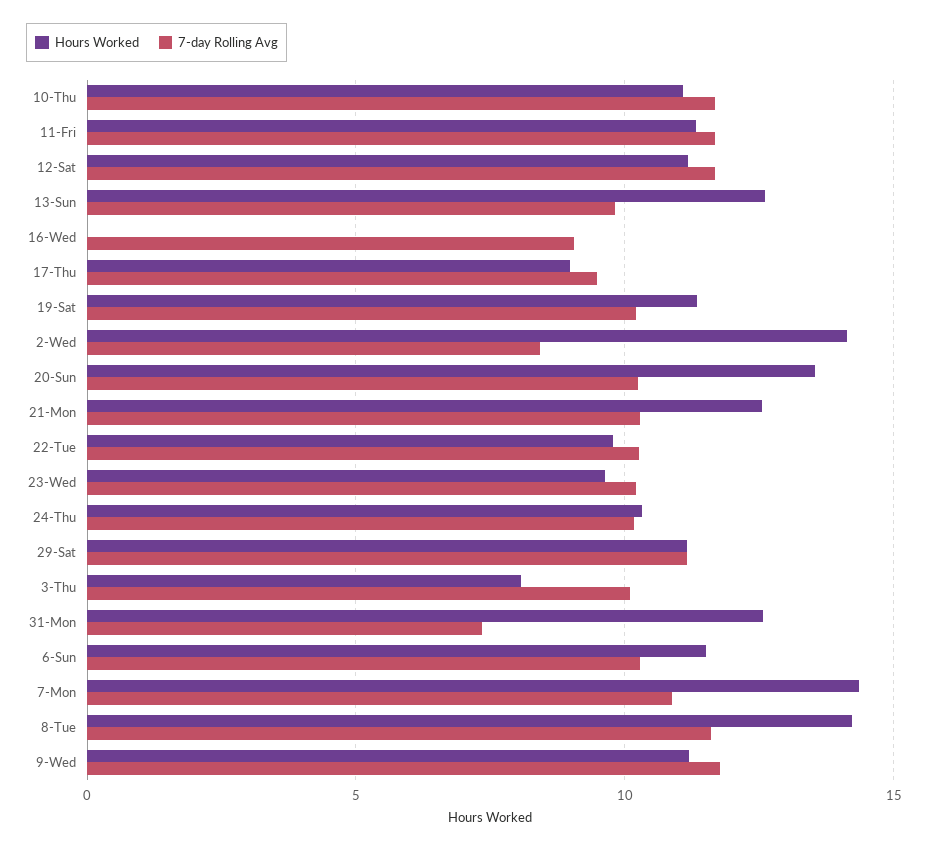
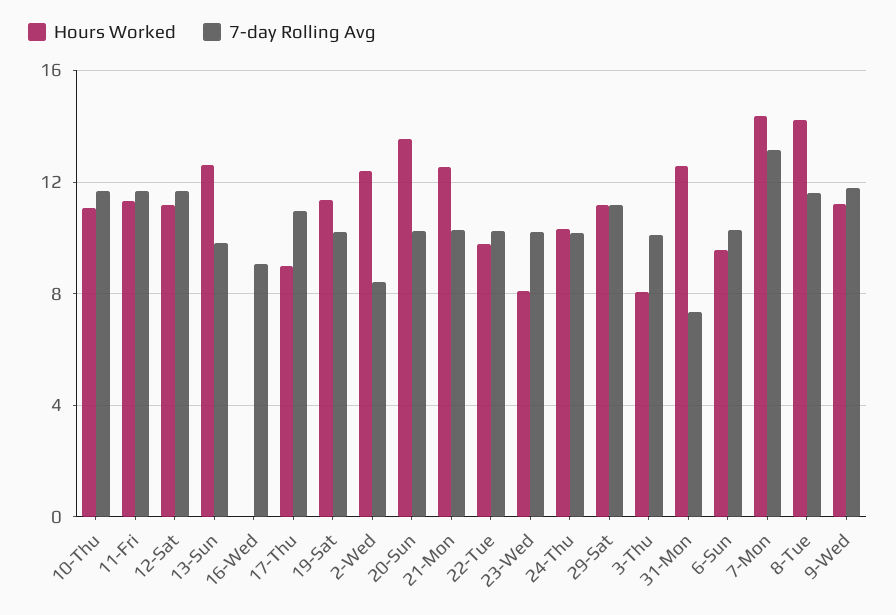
  {
    "Hours Worked": {
      "10-Thu": 11,
      "11-Fri": 11.5,
      "12-Sat": 11,
      "13-Sun": 12.5,
      "16-Wed": 0,
      "17-Thu": 9,
      "19-Sat": 11.5,
-     "2-Wed": 14,
+     "2-Wed": 12.5,
      "20-Sun": 13.5,
      "21-Mon": 12.5,
      "22-Tue": 10,
-     "23-Wed": 9.5,
+     "23-Wed": 8,
      "24-Thu": 10.5,
      "29-Sat": 11,
      "3-Thu": 8,
      "31-Mon": 12.5,
-     "6-Sun": 11.5,
+     "6-Sun": 9.5,
      "7-Mon": 14.5,
      "8-Tue": 14,
      "9-Wed": 11
    },
    "7-day Rolling Avg": {
      "10-Thu": 11.5,
      "11-Fri": 11.5,
      "12-Sat": 11.5,
      "13-Sun": 10,
      "16-Wed": 9,
-     "17-Thu": 9.5,
+     "17-Thu": 11,
      "19-Sat": 10,
      "2-Wed": 8.5,
      "20-Sun": 10.5,
      "21-Mon": 10.5,
      "22-Tue": 10.5,
      "23-Wed": 10,
      "24-Thu": 10,
      "29-Sat": 11,
      "3-Thu": 10,
      "31-Mon": 7.5,
      "6-Sun": 10.5,
-     "7-Mon": 11,
+     "7-Mon": 13,
      "8-Tue": 11.5,
      "9-Wed": 12
    }
  }

